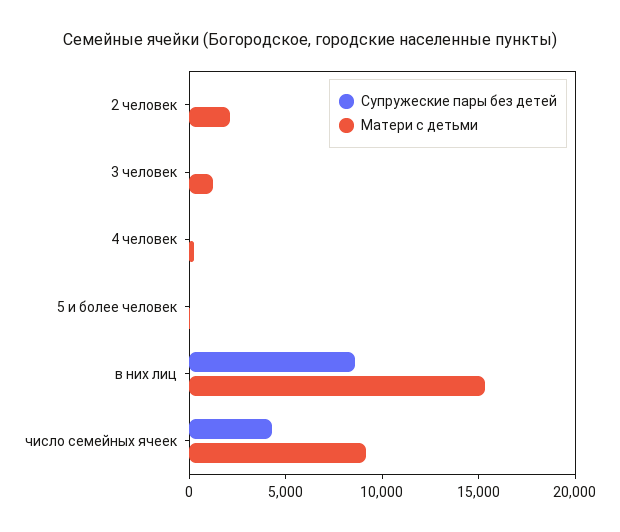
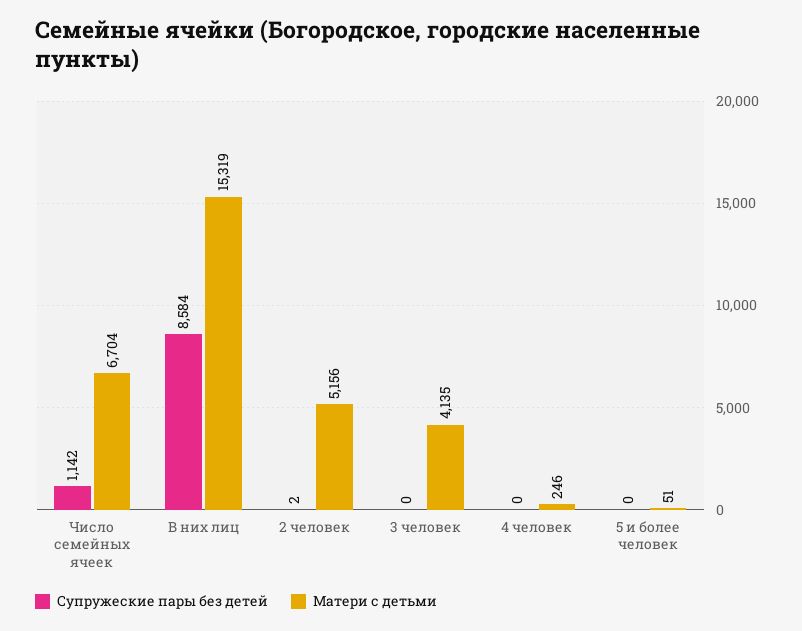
  {
    "Супружеские пары без детей": {
      "2 человек": 2,
      "3 человек": 0,
      "4 человек": 0,
      "5 и более человек": 0,
      "в них лиц": 8584,
-     "число семейных ячеек": 4000
+     "число семейных ячеек": 1142
    },
    "Матери с детьми": {
-     "2 человек": 2000,
+     "2 человек": 5156,
-     "3 человек": 1000,
+     "3 человек": 4135,
      "4 человек": 246,
      "5 и более человек": 51,
      "в них лиц": 15319,
-     "число семейных ячеек": 9000
+     "число семейных ячеек": 6704
    }
  }

